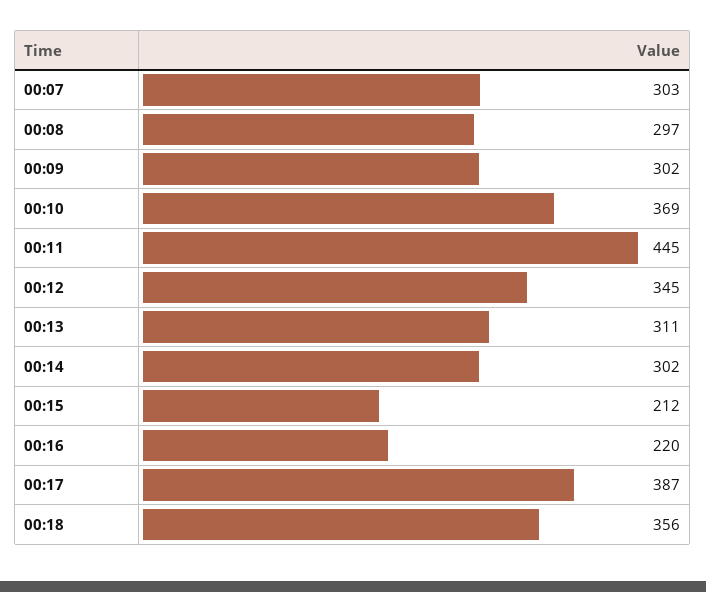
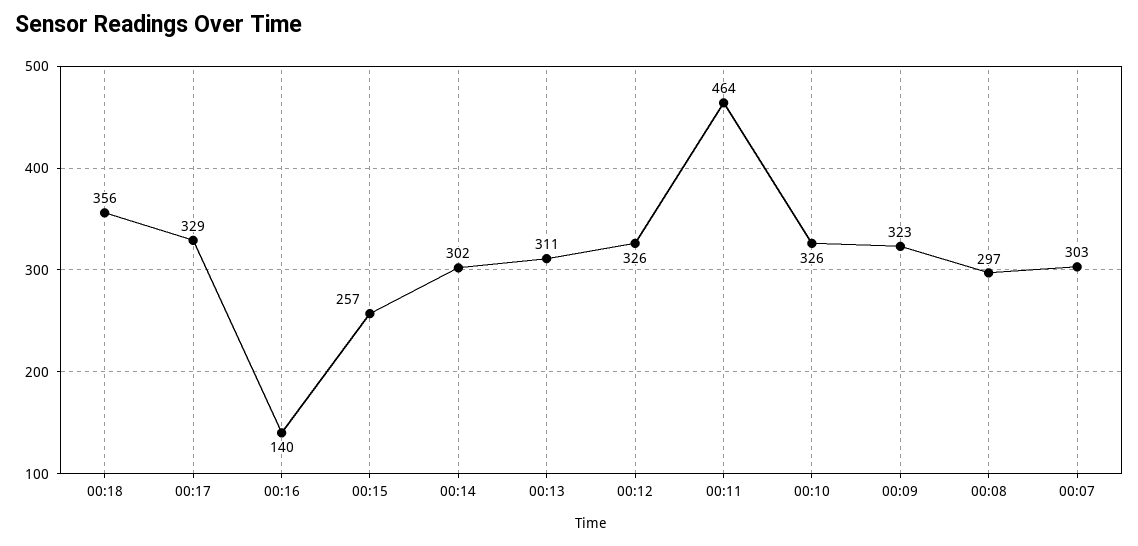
  {
    "00:07": 303,
    "00:08": 297,
-   "00:09": 302,
+   "00:09": 323,
-   "00:10": 369,
+   "00:10": 326,
-   "00:11": 445,
+   "00:11": 464,
-   "00:12": 345,
+   "00:12": 326,
    "00:13": 311,
    "00:14": 302,
-   "00:15": 212,
+   "00:15": 257,
-   "00:16": 220,
+   "00:16": 140,
-   "00:17": 387,
+   "00:17": 329,
    "00:18": 356
  }

